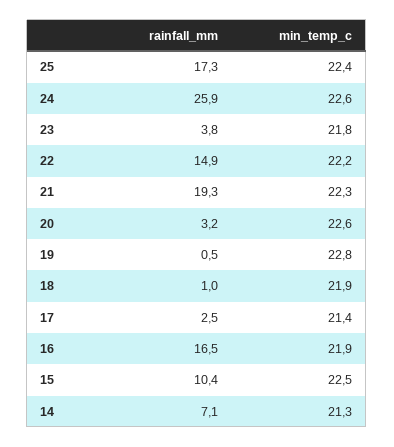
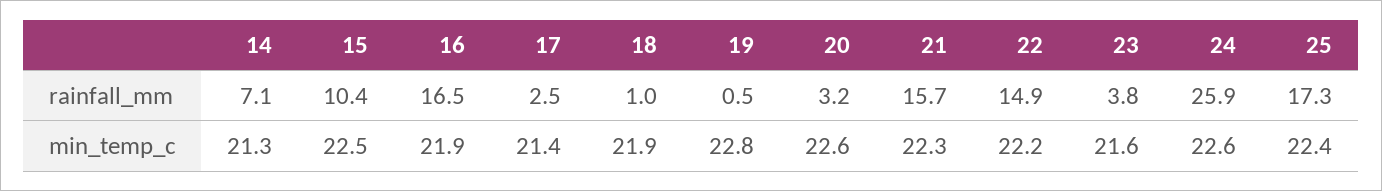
  {
    "rainfall_mm": {
      "25": 17.3,
      "24": 25.9,
      "23": 3.8,
      "22": 14.9,
-     "21": 19.3,
+     "21": 15.7,
      "20": 3.2,
      "19": 0.5,
      "18": 1,
      "17": 2.5,
      "16": 16.5,
      "15": 10.4,
      "14": 7.1
    },
    "min_temp_c": {
      "25": 22.4,
      "24": 22.6,
-     "23": 21.8,
+     "23": 21.6,
      "22": 22.2,
      "21": 22.3,
      "20": 22.6,
      "19": 22.8,
      "18": 21.9,
      "17": 21.4,
      "16": 21.9,
      "15": 22.5,
      "14": 21.3
    }
  }

